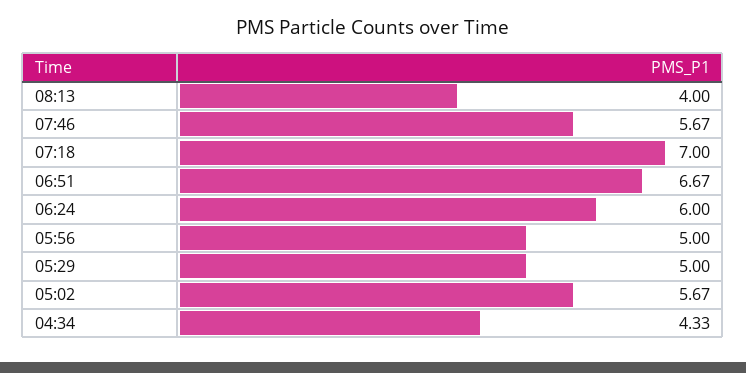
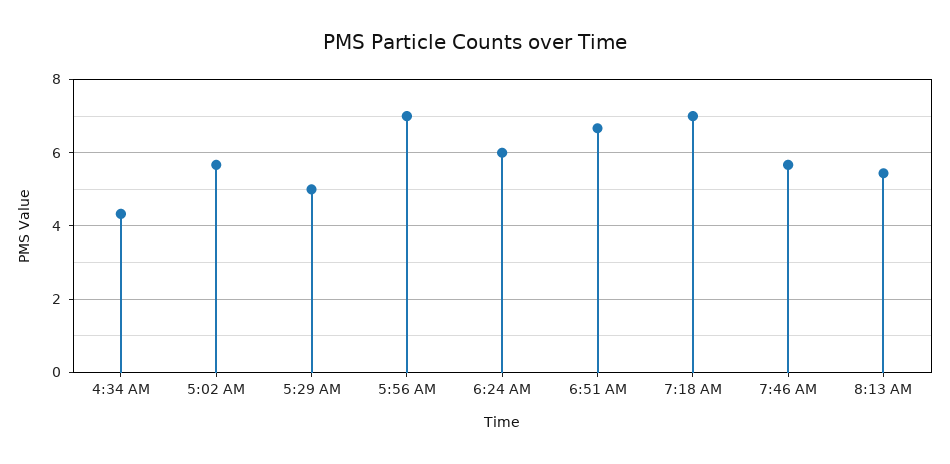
  {
-   "08:13": 4,
+   "08:13": 5.4,
    "07:46": 5.67,
    "07:18": 7,
    "06:51": 6.67,
    "06:24": 6,
-   "05:56": 5,
+   "05:56": 7,
    "05:29": 5,
    "05:02": 5.67,
    "04:34": 4.33
  }

